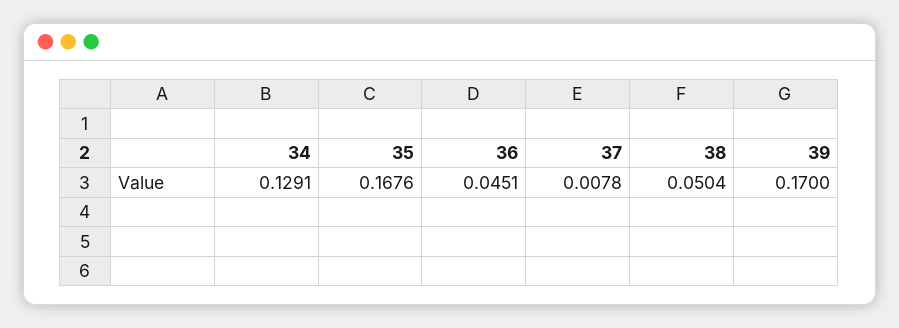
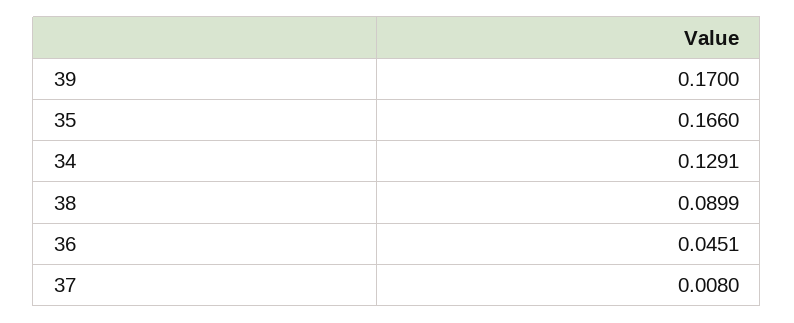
  {
    "34": 0.1291,
-   "35": 0.1676,
+   "35": 0.166,
    "36": 0.0451,
-   "37": 0.0078,
+   "37": 0.008,
-   "38": 0.0504,
+   "38": 0.0899,
    "39": 0.17
  }

